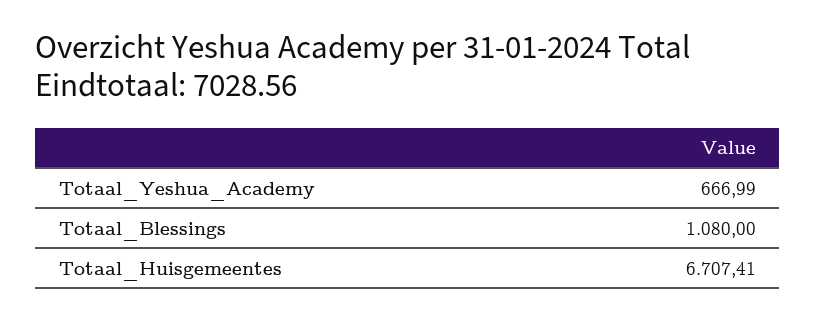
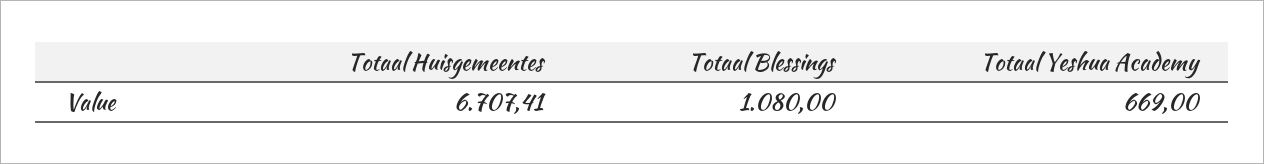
  {
-   "Totaal_Yeshua_Academy": 666.99,
+   "Totaal_Yeshua_Academy": 669,
    "Totaal_Blessings": 1080,
    "Totaal_Huisgemeentes": 6707.41
  }

